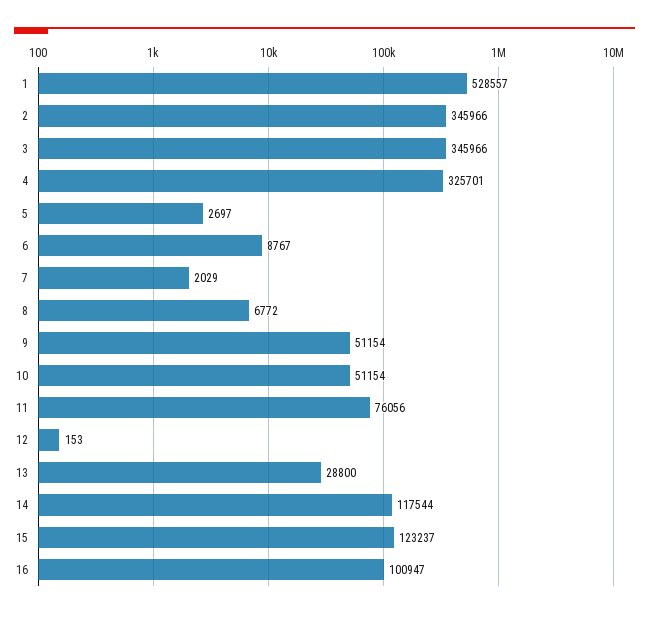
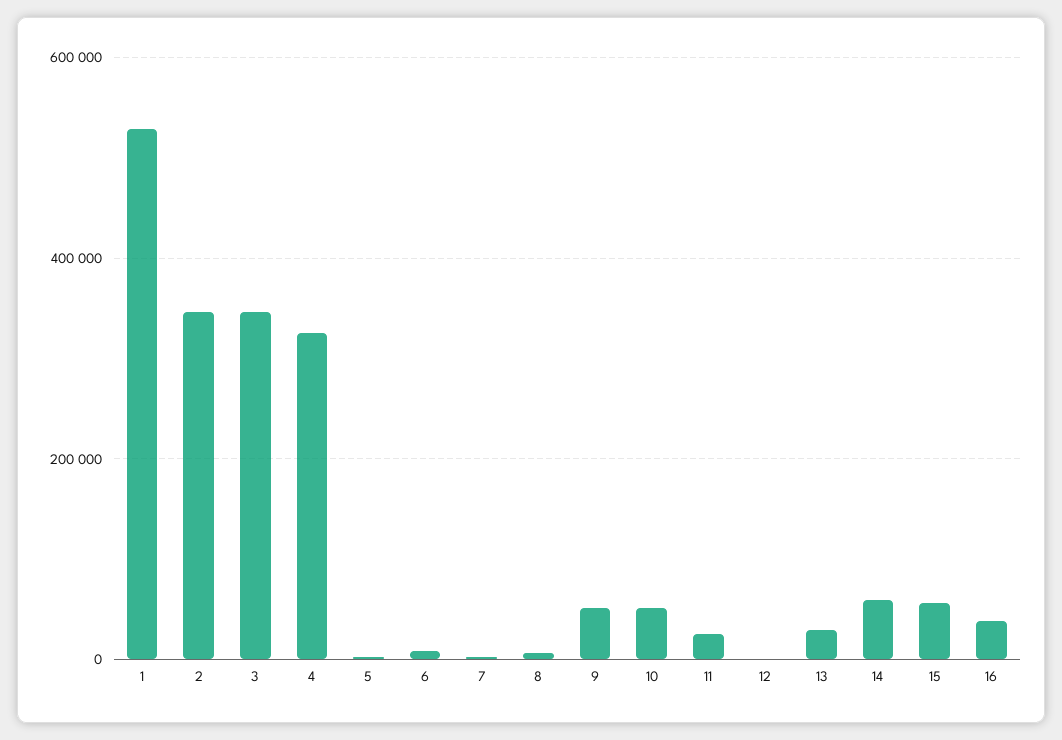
  {
    "1": 528557,
    "2": 345966,
    "3": 345966,
    "4": 325701,
    "5": 2697,
    "6": 8767,
    "7": 2029,
    "8": 6772,
    "9": 51154,
    "10": 51154,
-   "11": 76056,
+   "11": 20000,
    "12": 153,
    "13": 28800,
-   "14": 117544,
+   "14": 60000,
-   "15": 123237,
+   "15": 60000,
-   "16": 100947
+   "16": 40000
  }

